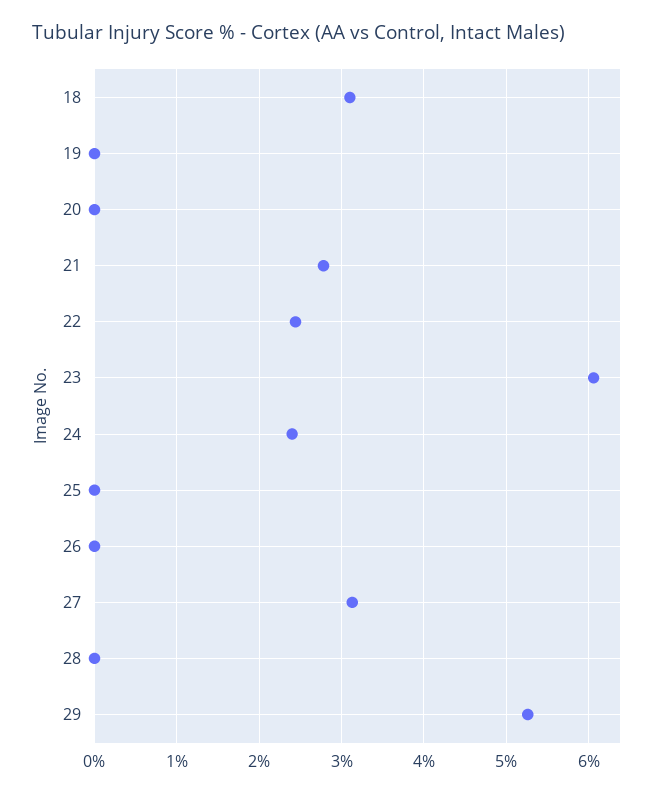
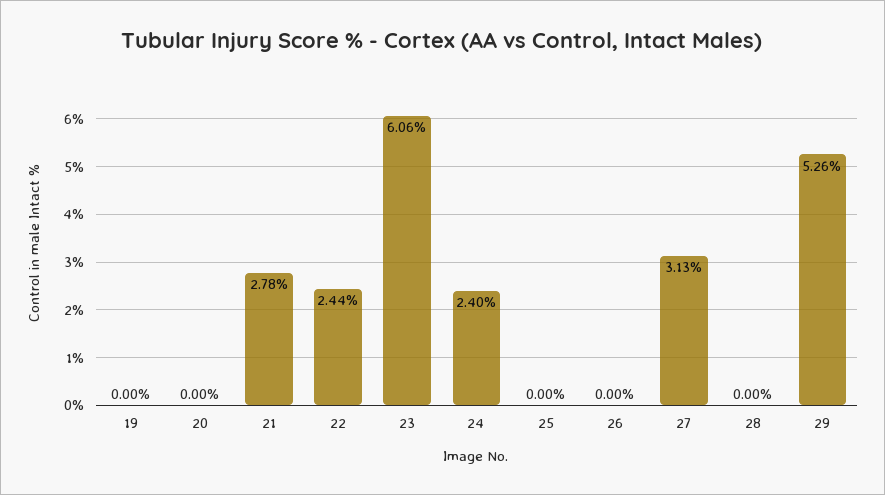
  {
-   "18": 3.1,
    "19": 0,
    "20": 0,
    "21": 2.78,
    "22": 2.44,
    "23": 6.06,
    "24": 2.4,
    "25": 0,
    "26": 0,
    "27": 3.13,
    "28": 0,
    "29": 5.26
  }

